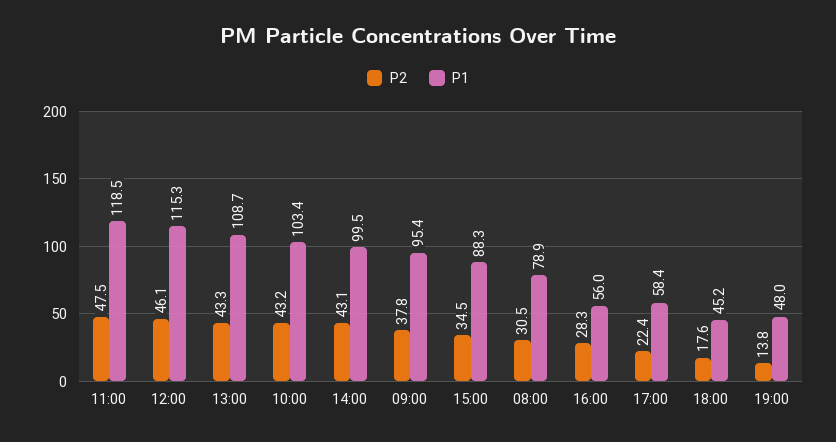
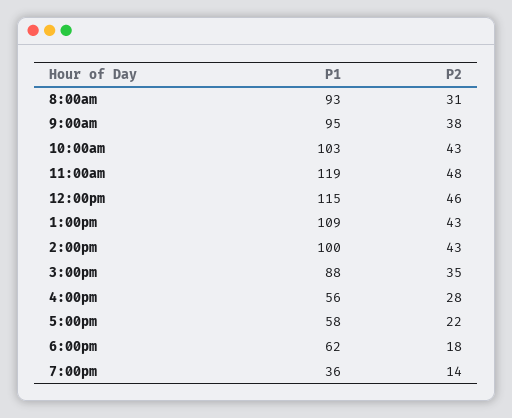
  {
    "P2": {
      "11:00": 47.5,
      "12:00": 46.1,
      "13:00": 43.3,
      "10:00": 43.2,
      "14:00": 43.1,
      "09:00": 37.8,
      "15:00": 34.5,
      "08:00": 30.5,
      "16:00": 28.3,
      "17:00": 22.4,
      "18:00": 17.6,
      "19:00": 13.8
    },
    "P1": {
      "11:00": 118.5,
      "12:00": 115.3,
      "13:00": 108.7,
      "10:00": 103.4,
      "14:00": 99.5,
      "09:00": 95.4,
      "15:00": 88.3,
-     "08:00": 78.9,
+     "08:00": 93,
      "16:00": 56,
      "17:00": 58.4,
-     "18:00": 45.2,
+     "18:00": 62,
-     "19:00": 48
+     "19:00": 36
    }
  }

